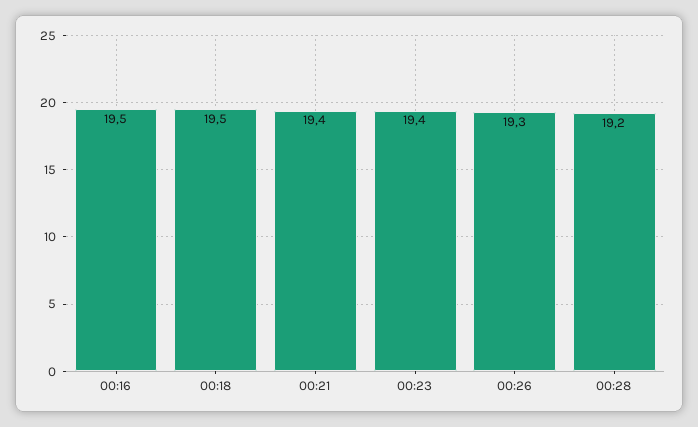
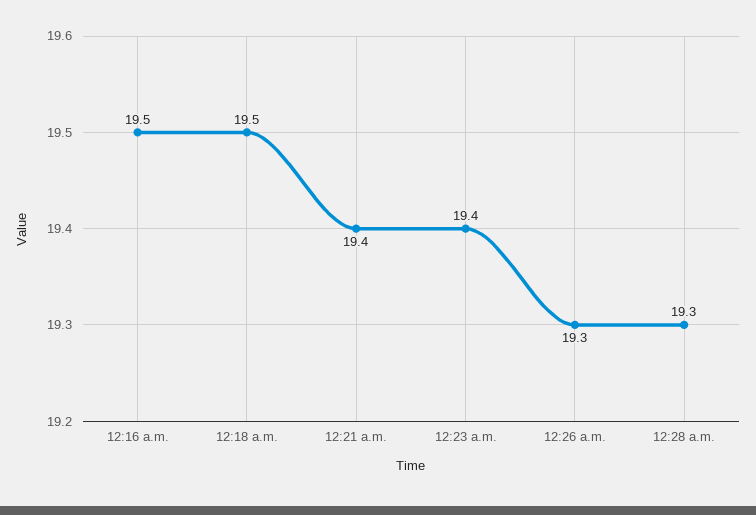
  {
    "00:16": 19.5,
    "00:18": 19.5,
    "00:21": 19.4,
    "00:23": 19.4,
    "00:26": 19.3,
-   "00:28": 19.2
+   "00:28": 19.3
  }

